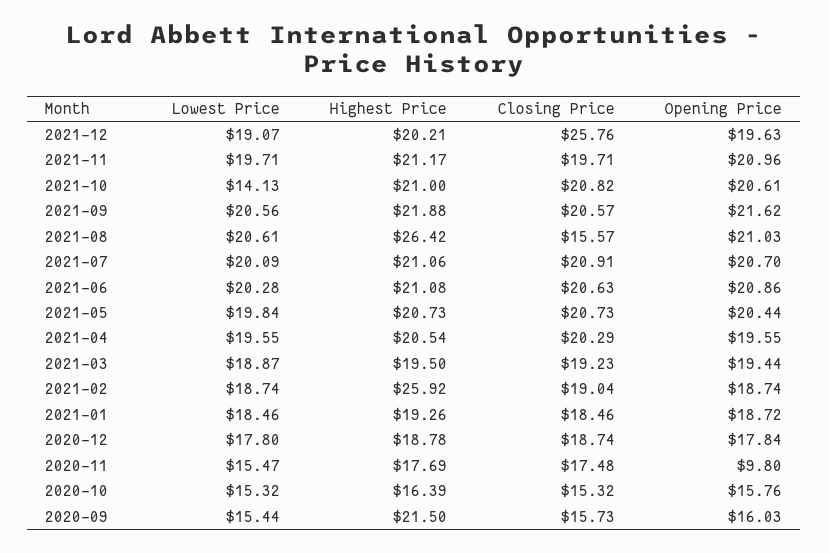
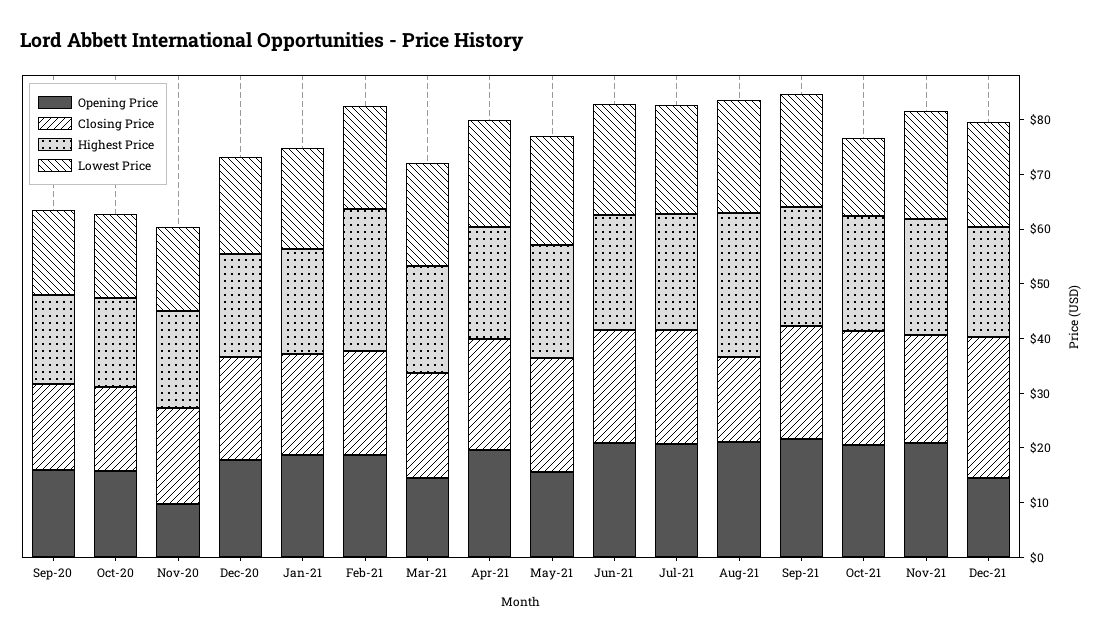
  {
    "Lowest Price": {
      "2021-12": 19.07,
      "2021-11": 19.71,
      "2021-10": 14.13,
      "2021-09": 20.56,
      "2021-08": 20.61,
      "2021-07": 20.09,
      "2021-06": 20.28,
      "2021-05": 19.84,
      "2021-04": 19.55,
      "2021-03": 18.87,
      "2021-02": 18.74,
      "2021-01": 18.46,
      "2020-12": 17.8,
      "2020-11": 15.47,
      "2020-10": 15.32,
      "2020-09": 15.44
    },
    "Highest Price": {
      "2021-12": 20.21,
      "2021-11": 21.17,
      "2021-10": 21,
      "2021-09": 21.88,
      "2021-08": 26.42,
      "2021-07": 21.06,
      "2021-06": 21.08,
      "2021-05": 20.73,
      "2021-04": 20.54,
      "2021-03": 19.5,
      "2021-02": 25.92,
      "2021-01": 19.26,
      "2020-12": 18.78,
      "2020-11": 17.69,
      "2020-10": 16.39,
-     "2020-09": 21.5
+     "2020-09": 16
    },
    "Closing Price": {
      "2021-12": 25.76,
      "2021-11": 19.71,
      "2021-10": 20.82,
      "2021-09": 20.57,
      "2021-08": 15.57,
      "2021-07": 20.91,
      "2021-06": 20.63,
      "2021-05": 20.73,
      "2021-04": 20.29,
      "2021-03": 19.23,
      "2021-02": 19.04,
      "2021-01": 18.46,
      "2020-12": 18.74,
      "2020-11": 17.48,
      "2020-10": 15.32,
      "2020-09": 15.73
    },
    "Opening Price": {
-     "2021-12": 19.63,
+     "2021-12": 14,
      "2021-11": 20.96,
      "2021-10": 20.61,
      "2021-09": 21.62,
      "2021-08": 21.03,
      "2021-07": 20.7,
      "2021-06": 20.86,
-     "2021-05": 20.44,
+     "2021-05": 16,
      "2021-04": 19.55,
-     "2021-03": 19.44,
+     "2021-03": 14,
      "2021-02": 18.74,
      "2021-01": 18.72,
      "2020-12": 17.84,
      "2020-11": 9.8,
      "2020-10": 15.76,
      "2020-09": 16.03
    }
  }

